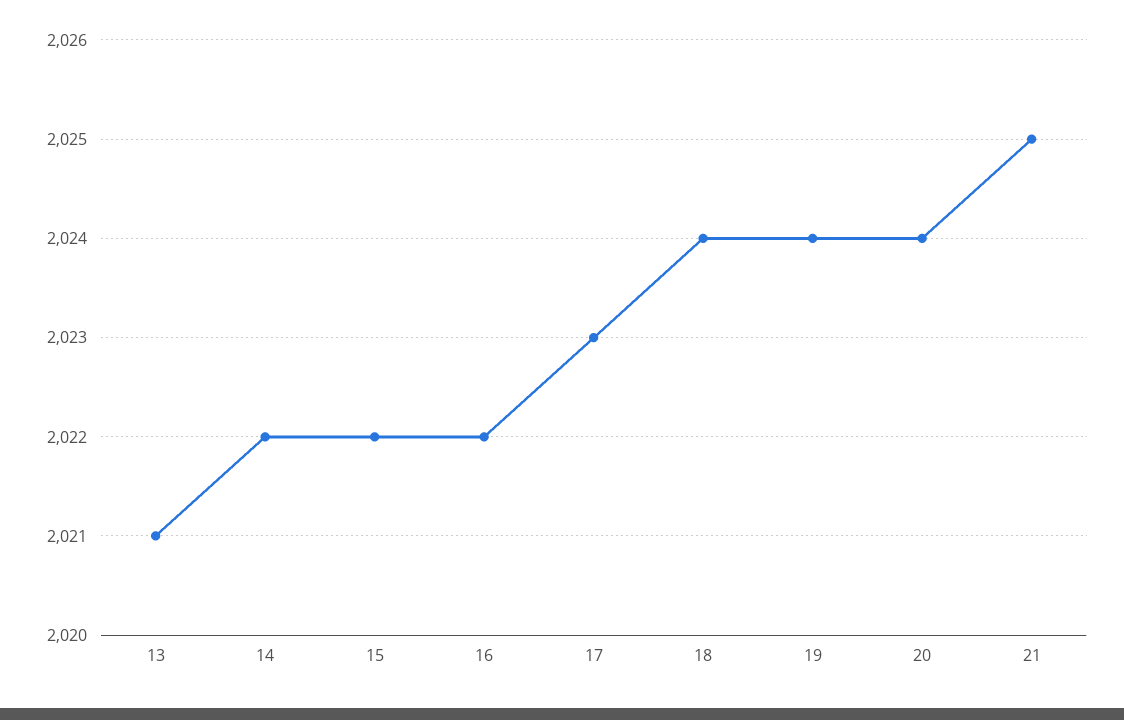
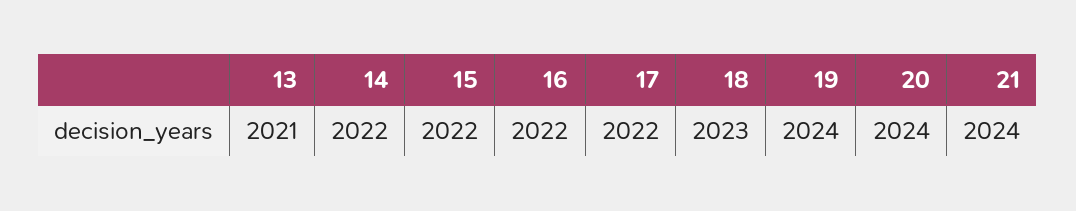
  {
    "13": 2021,
    "14": 2022,
    "15": 2022,
    "16": 2022,
-   "17": 2023,
+   "17": 2022,
-   "18": 2024,
+   "18": 2023,
    "19": 2024,
    "20": 2024,
-   "21": 2025
+   "21": 2024
  }

